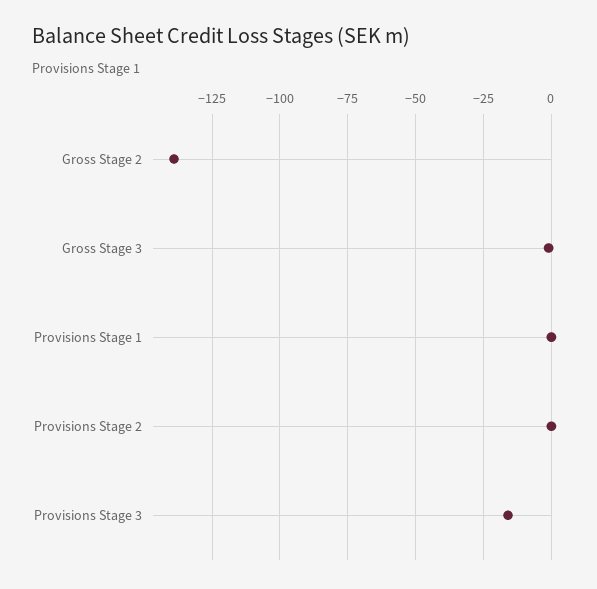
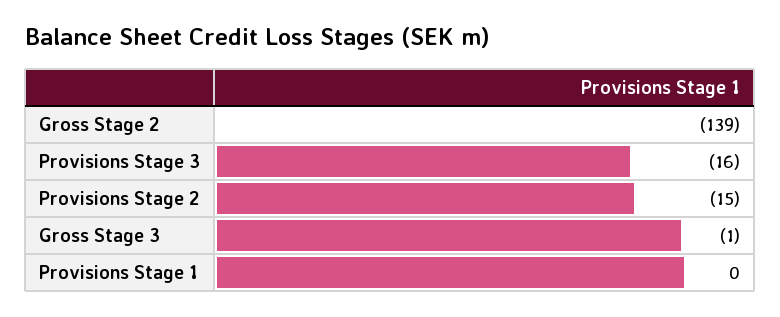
  {
    "Gross Stage 2": -139,
    "Gross Stage 3": -1,
    "Provisions Stage 1": 0,
-   "Provisions Stage 2": 0,
+   "Provisions Stage 2": -15,
    "Provisions Stage 3": -16
  }

